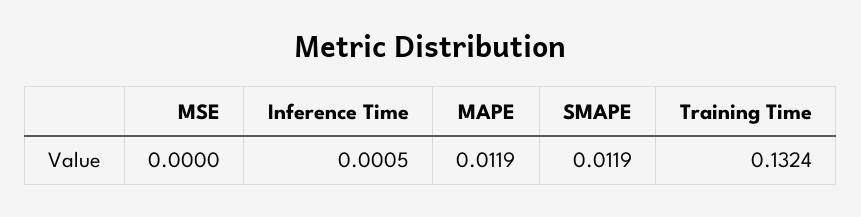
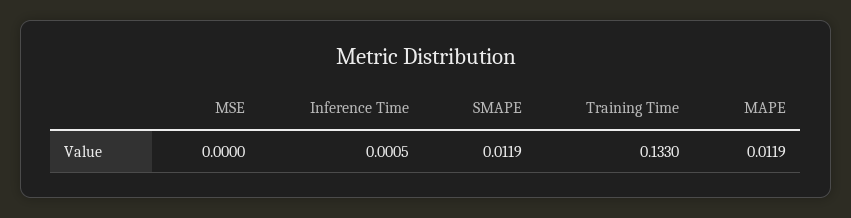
  {
    "MSE": 0,
    "Inference Time": 0.0005,
    "MAPE": 0.0119,
    "SMAPE": 0.0119,
-   "Training Time": 0.1324
+   "Training Time": 0.133
  }

